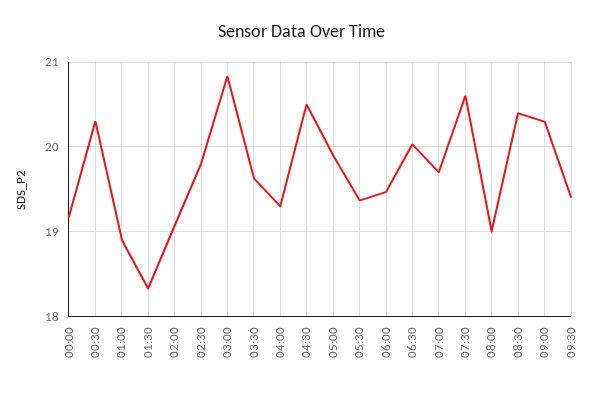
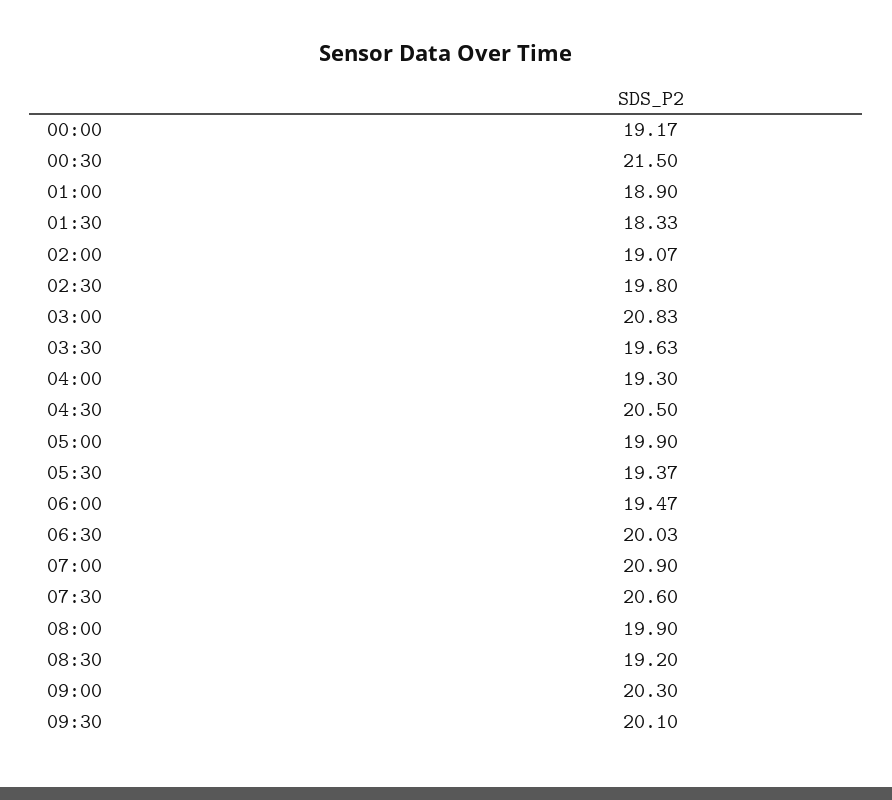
  {
    "00:00": 19.17,
-   "00:30": 20.3,
+   "00:30": 21.5,
    "01:00": 18.9,
    "01:30": 18.33,
    "02:00": 19.07,
    "02:30": 19.8,
    "03:00": 20.83,
    "03:30": 19.63,
    "04:00": 19.3,
    "04:30": 20.5,
    "05:00": 19.9,
    "05:30": 19.37,
    "06:00": 19.47,
    "06:30": 20.03,
-   "07:00": 19.7,
+   "07:00": 20.9,
    "07:30": 20.6,
-   "08:00": 19,
+   "08:00": 19.9,
-   "08:30": 20.4,
+   "08:30": 19.2,
    "09:00": 20.3,
-   "09:30": 19.4
+   "09:30": 20.1
  }

